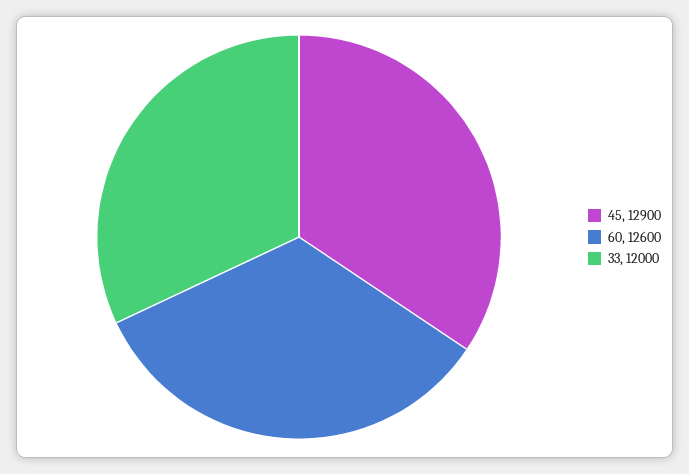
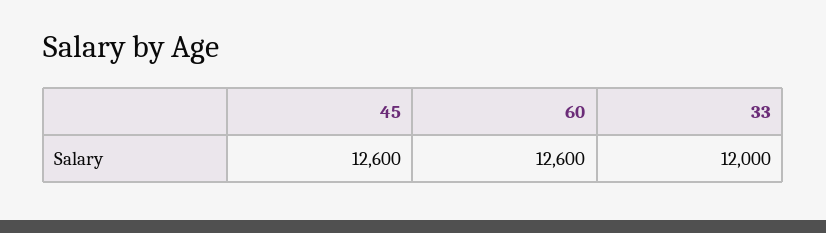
  {
-   "45": 12900,
+   "45": 12600,
    "60": 12600,
    "33": 12000
  }

